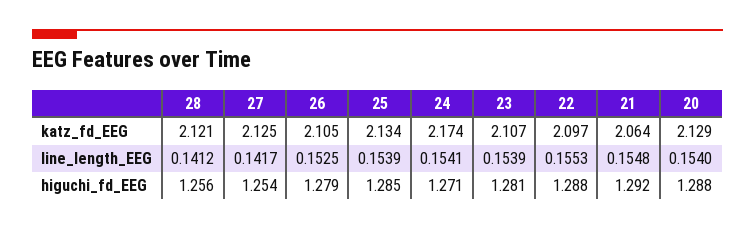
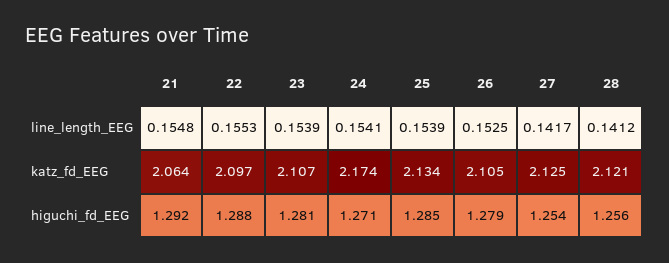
  {
    "28": {
      "katz_fd_EEG": 2.121,
      "line_length_EEG": 0.1412,
      "higuchi_fd_EEG": 1.256
    },
    "27": {
      "katz_fd_EEG": 2.125,
      "line_length_EEG": 0.1417,
      "higuchi_fd_EEG": 1.254
    },
    "26": {
      "katz_fd_EEG": 2.105,
      "line_length_EEG": 0.1525,
      "higuchi_fd_EEG": 1.279
    },
    "25": {
      "katz_fd_EEG": 2.134,
      "line_length_EEG": 0.1539,
      "higuchi_fd_EEG": 1.285
    },
    "24": {
      "katz_fd_EEG": 2.174,
      "line_length_EEG": 0.1541,
      "higuchi_fd_EEG": 1.271
    },
    "23": {
      "katz_fd_EEG": 2.107,
      "line_length_EEG": 0.1539,
      "higuchi_fd_EEG": 1.281
    },
    "22": {
      "katz_fd_EEG": 2.097,
      "line_length_EEG": 0.1553,
      "higuchi_fd_EEG": 1.288
    },
    "21": {
      "katz_fd_EEG": 2.064,
      "line_length_EEG": 0.1548,
      "higuchi_fd_EEG": 1.292
-   },
+   }
-   "20": {
-     "katz_fd_EEG": 2.129,
-     "line_length_EEG": 0.154,
-     "higuchi_fd_EEG": 1.288
-   }
  }

